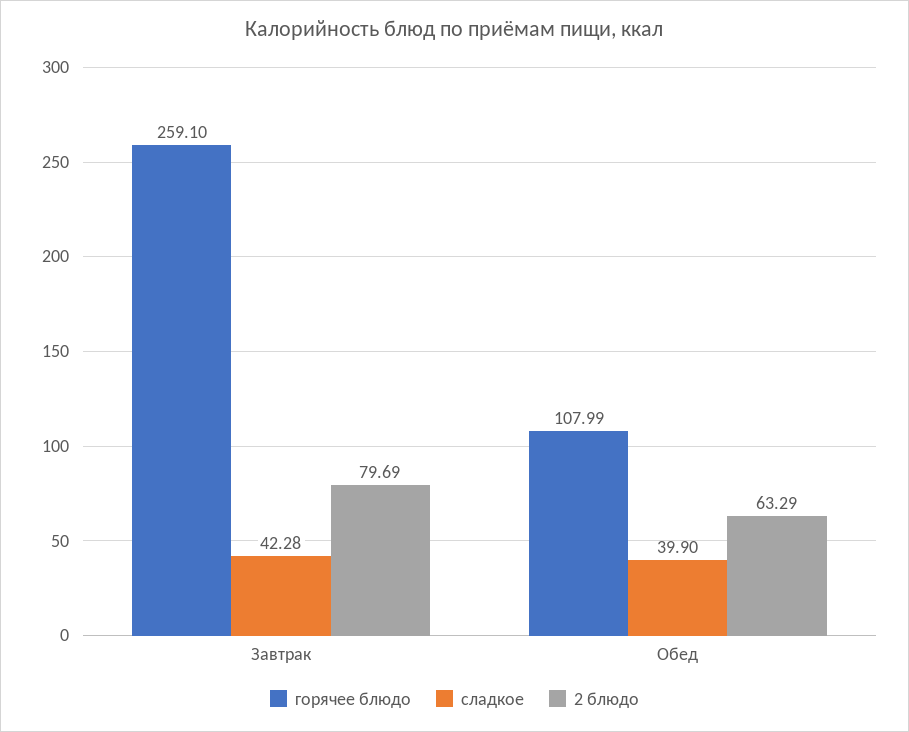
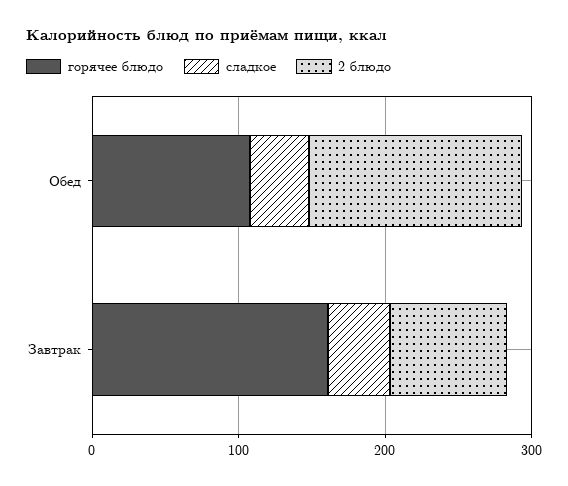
  {
    "горячее блюдо": {
-     "Завтрак": 259.1,
+     "Завтрак": 160,
      "Обед": 107.99
    },
    "сладкое": {
      "Завтрак": 42.28,
      "Обед": 39.9
    },
    "2 блюдо": {
      "Завтрак": 79.69,
-     "Обед": 63.29
+     "Обед": 140
    }
  }

